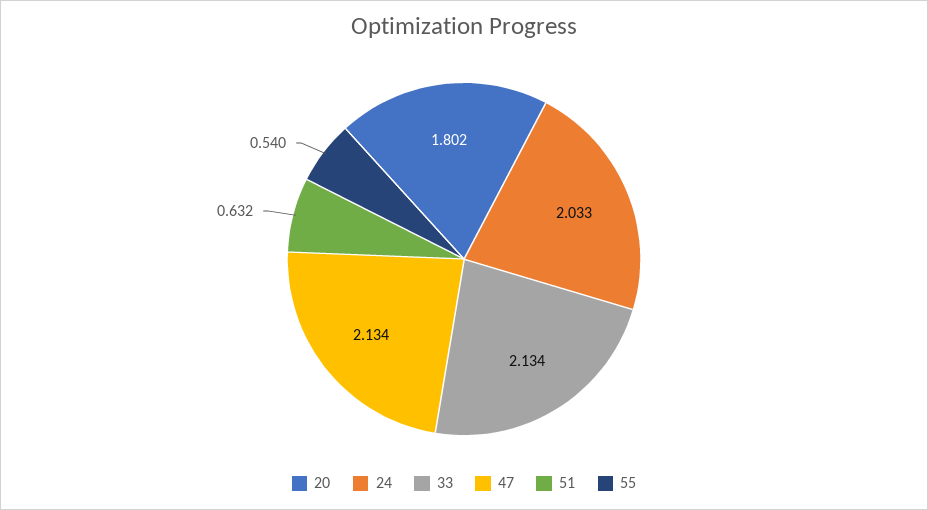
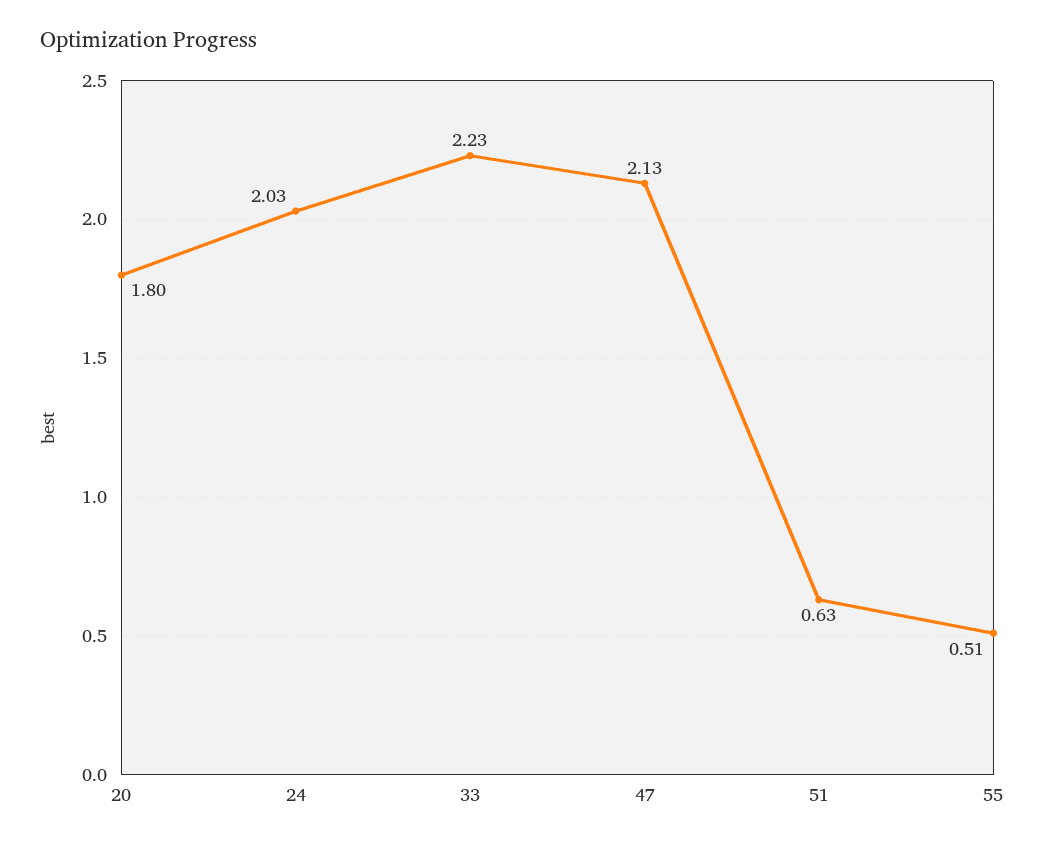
  {
    "20": 1.802,
    "24": 2.033,
-   "33": 2.134,
+   "33": 2.23,
    "47": 2.134,
    "51": 0.632,
-   "55": 0.54
+   "55": 0.51
  }

